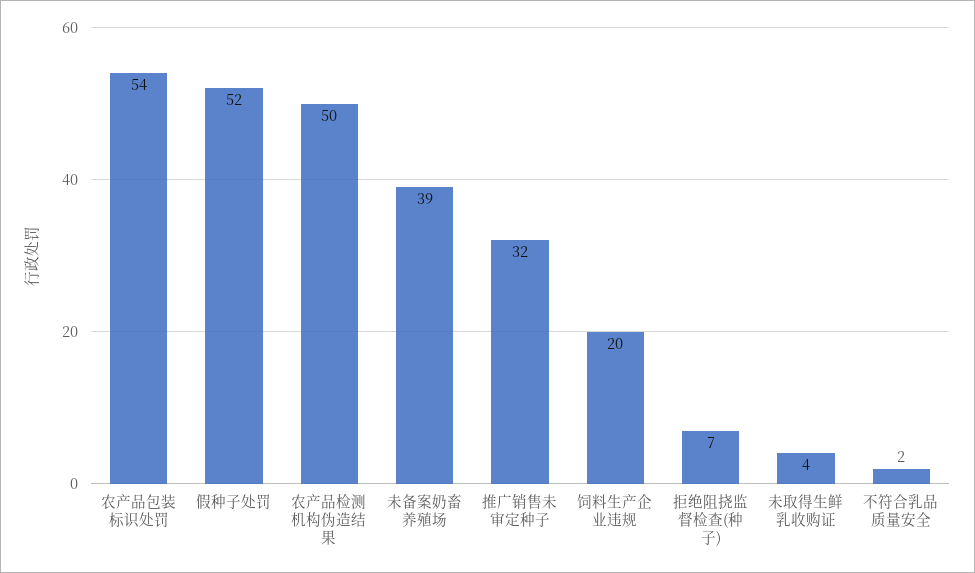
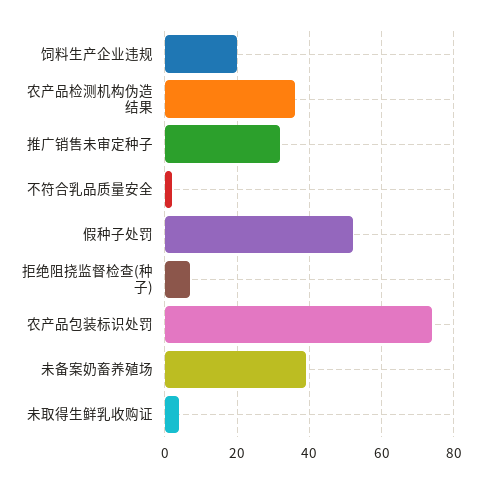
  {
-   "农产品包装标识处罚": 54,
+   "农产品包装标识处罚": 75,
    "假种子处罚": 52,
-   "农产品检测机构伪造结果": 50,
+   "农产品检测机构伪造结果": 35,
    "未备案奶畜养殖场": 39,
    "推广销售未审定种子": 32,
    "饲料生产企业违规": 20,
    "拒绝阻挠监督检查(种子)": 7,
    "未取得生鲜乳收购证": 4,
    "不符合乳品质量安全": 2
  }

